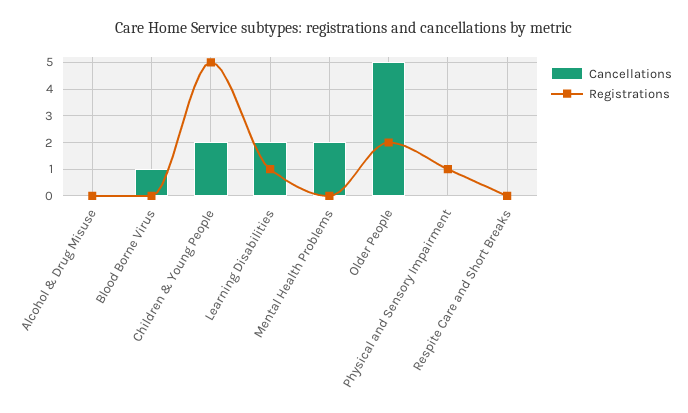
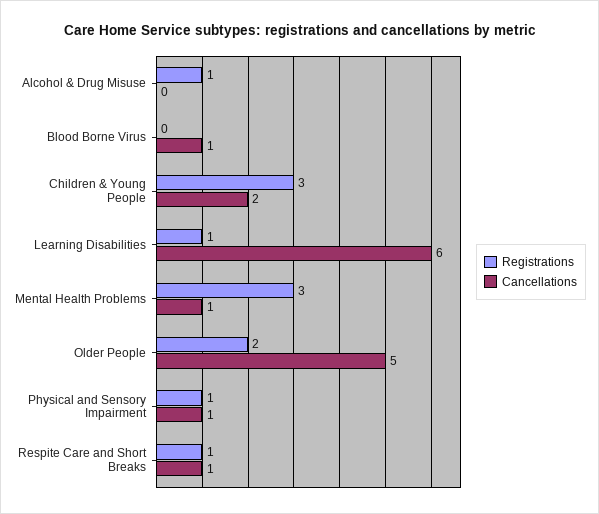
  {
    "Cancellations": {
      "Alcohol & Drug Misuse": 0,
      "Blood Borne Virus": 1,
      "Children & Young People": 2,
-     "Learning Disabilities": 2,
+     "Learning Disabilities": 6,
-     "Mental Health Problems": 2,
+     "Mental Health Problems": 1,
      "Older People": 5,
-     "Physical and Sensory Impairment": 0,
+     "Physical and Sensory Impairment": 1,
-     "Respite Care and Short Breaks": 0
+     "Respite Care and Short Breaks": 1
    },
    "Registrations": {
-     "Alcohol & Drug Misuse": 0,
+     "Alcohol & Drug Misuse": 1,
      "Blood Borne Virus": 0,
-     "Children & Young People": 5,
+     "Children & Young People": 3,
      "Learning Disabilities": 1,
-     "Mental Health Problems": 0,
+     "Mental Health Problems": 3,
      "Older People": 2,
      "Physical and Sensory Impairment": 1,
-     "Respite Care and Short Breaks": 0
+     "Respite Care and Short Breaks": 1
    }
  }

